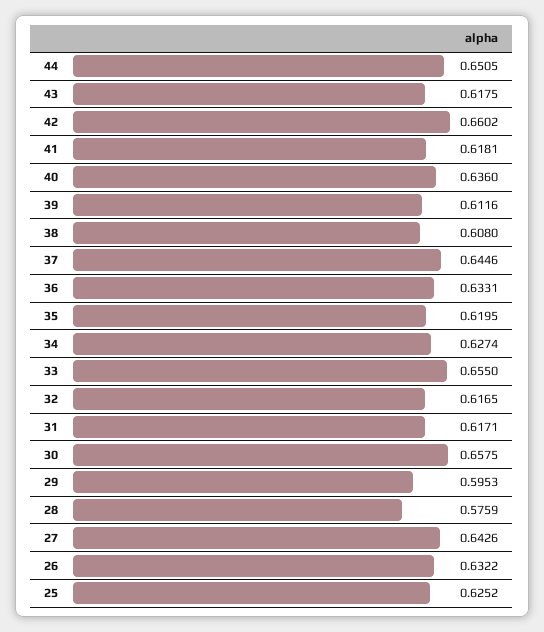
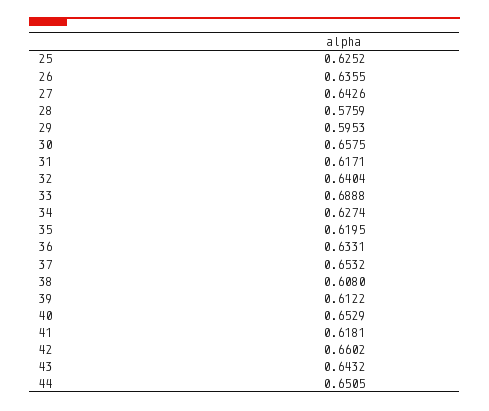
  {
    "44": 0.6505,
-   "43": 0.6175,
+   "43": 0.6432,
    "42": 0.6602,
    "41": 0.6181,
-   "40": 0.636,
+   "40": 0.6529,
-   "39": 0.6116,
+   "39": 0.6122,
    "38": 0.608,
-   "37": 0.6446,
+   "37": 0.6532,
    "36": 0.6331,
    "35": 0.6195,
    "34": 0.6274,
-   "33": 0.655,
+   "33": 0.6888,
-   "32": 0.6165,
+   "32": 0.6404,
    "31": 0.6171,
    "30": 0.6575,
    "29": 0.5953,
    "28": 0.5759,
    "27": 0.6426,
-   "26": 0.6322,
+   "26": 0.6355,
    "25": 0.6252
  }

